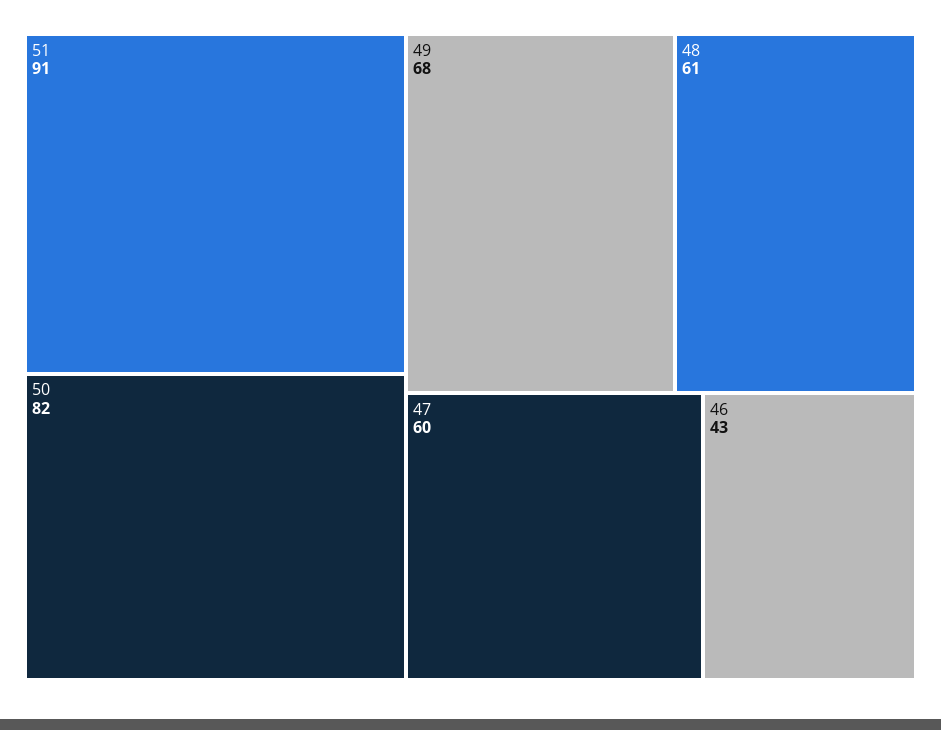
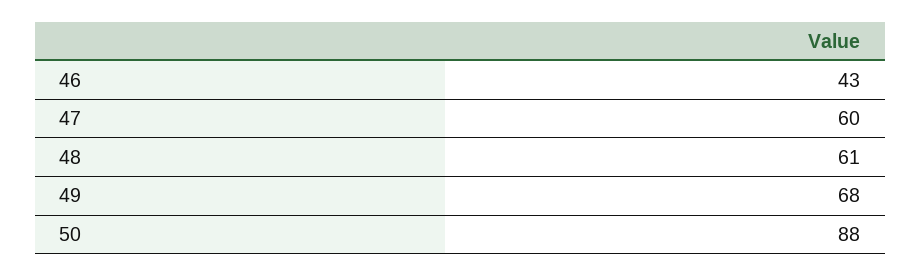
  {
-   "51": 91,
-   "50": 82,
+   "50": 88,
    "49": 68,
    "48": 61,
    "47": 60,
    "46": 43
  }

